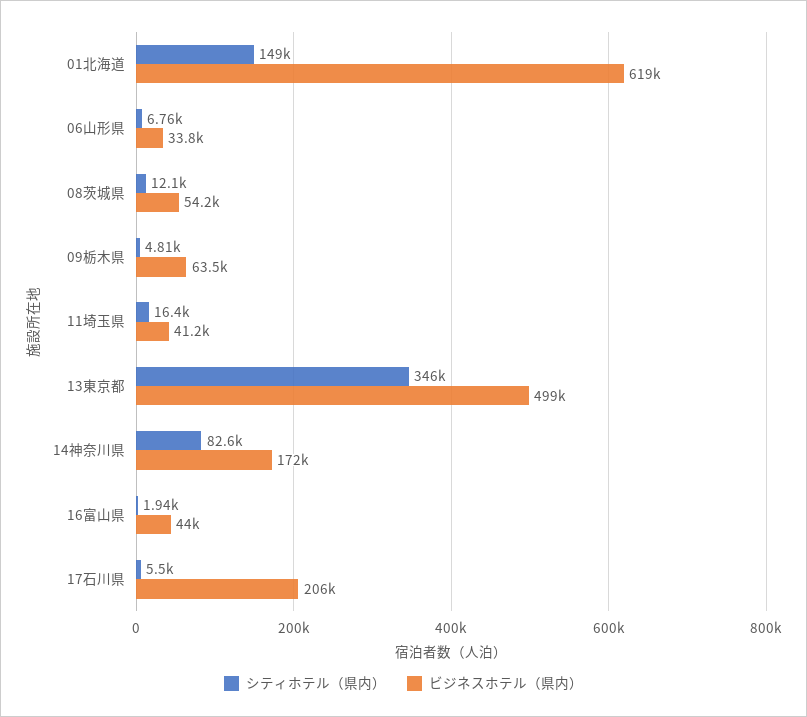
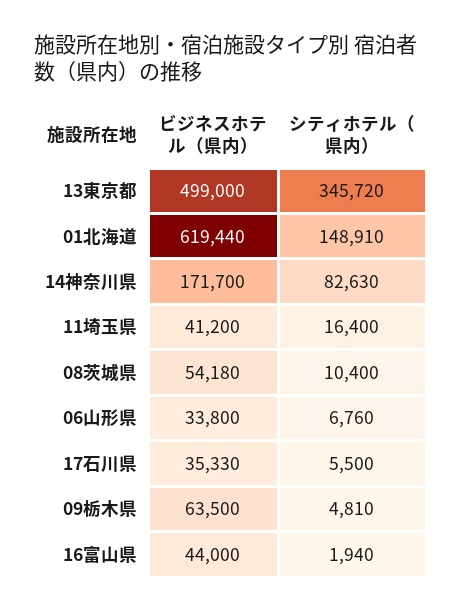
  {
    "シティホテル（県内）": {
      "01北海道": 148910,
      "06山形県": 6760,
-     "08茨城県": 12100,
+     "08茨城県": 10400,
      "09栃木県": 4810,
      "11埼玉県": 16400,
      "13東京都": 345720,
      "14神奈川県": 82630,
      "16富山県": 1940,
      "17石川県": 5500
    },
    "ビジネスホテル（県内）": {
      "01北海道": 619440,
      "06山形県": 33800,
      "08茨城県": 54180,
      "09栃木県": 63500,
      "11埼玉県": 41200,
      "13東京都": 499000,
      "14神奈川県": 171700,
      "16富山県": 44000,
-     "17石川県": 206000
+     "17石川県": 35330
    }
  }

